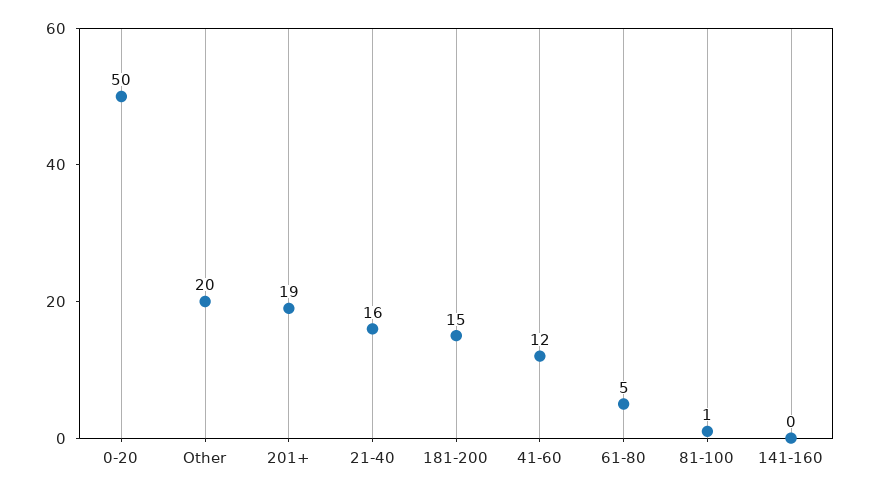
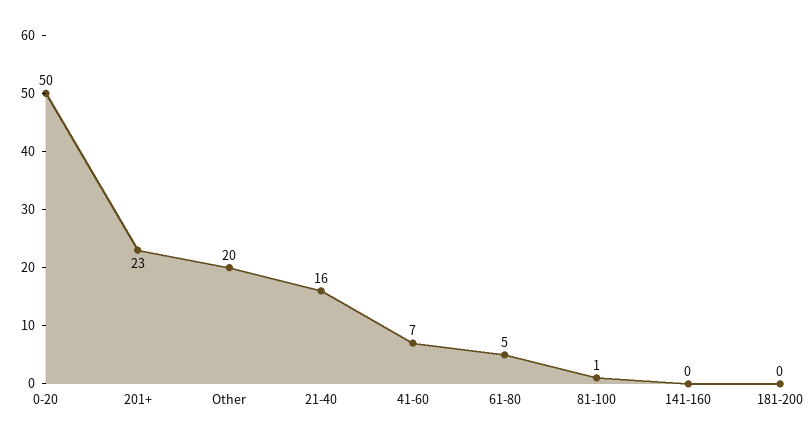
  {
    "0-20": 50,
    "Other": 20,
-   "201+": 19,
+   "201+": 23,
    "21-40": 16,
-   "181-200": 15,
+   "181-200": 0,
-   "41-60": 12,
+   "41-60": 7,
    "61-80": 5,
    "81-100": 1,
    "141-160": 0
  }

